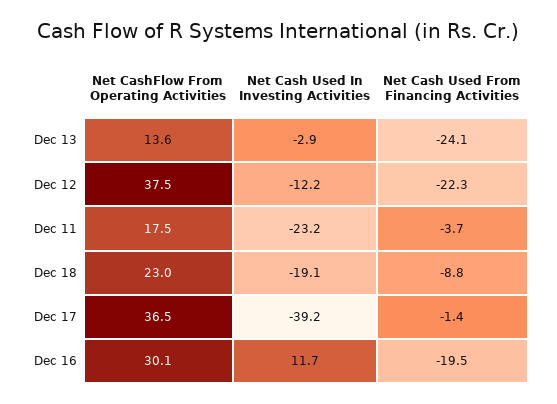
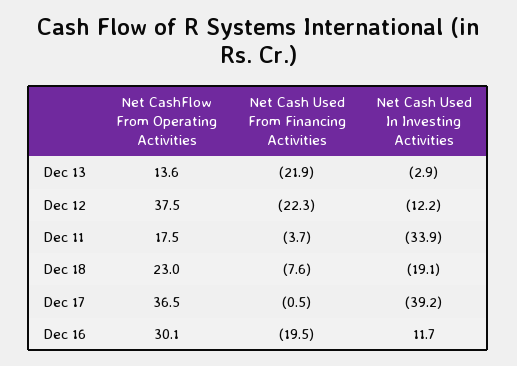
  {
    "Net CashFlow From Operating Activities": {
      "Dec 13": 13.6,
      "Dec 12": 37.5,
      "Dec 11": 17.5,
      "Dec 18": 23,
      "Dec 17": 36.5,
      "Dec 16": 30.1
    },
    "Net Cash Used In Investing Activities": {
      "Dec 13": -2.9,
      "Dec 12": -12.2,
-     "Dec 11": -23.2,
+     "Dec 11": -33.9,
      "Dec 18": -19.1,
      "Dec 17": -39.2,
      "Dec 16": 11.7
    },
    "Net Cash Used From Financing Activities": {
-     "Dec 13": -24.1,
+     "Dec 13": -21.9,
      "Dec 12": -22.3,
      "Dec 11": -3.7,
-     "Dec 18": -8.8,
+     "Dec 18": -7.6,
-     "Dec 17": -1.4,
+     "Dec 17": -0.5,
      "Dec 16": -19.5
    }
  }

